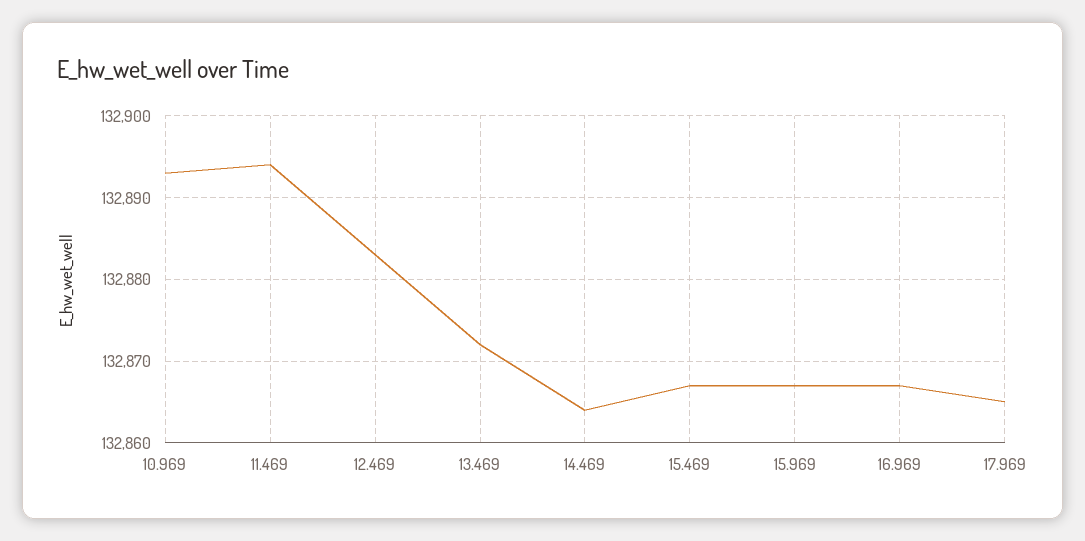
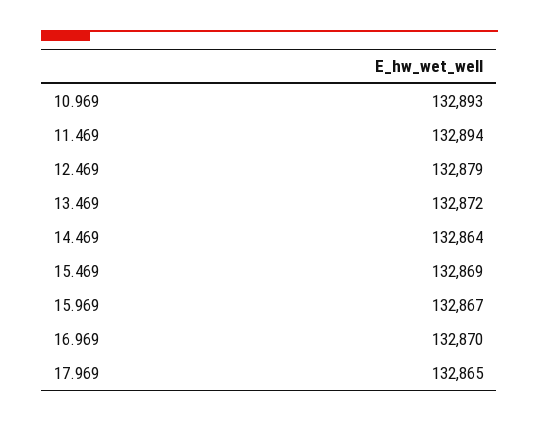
  {
    "10.969": 132893,
    "11.469": 132894,
-   "12.469": 132883,
+   "12.469": 132879,
    "13.469": 132872,
    "14.469": 132864,
-   "15.469": 132867,
+   "15.469": 132869,
    "15.969": 132867,
-   "16.969": 132867,
+   "16.969": 132870,
    "17.969": 132865
  }

